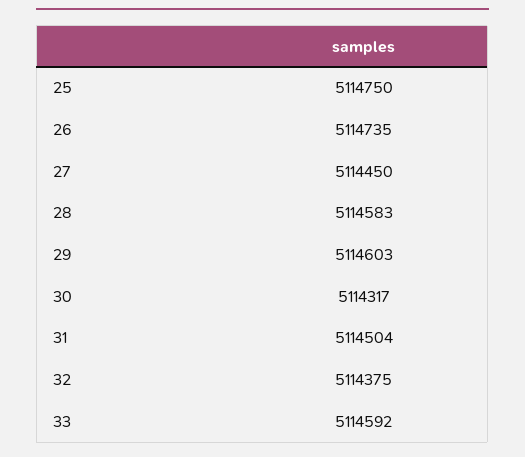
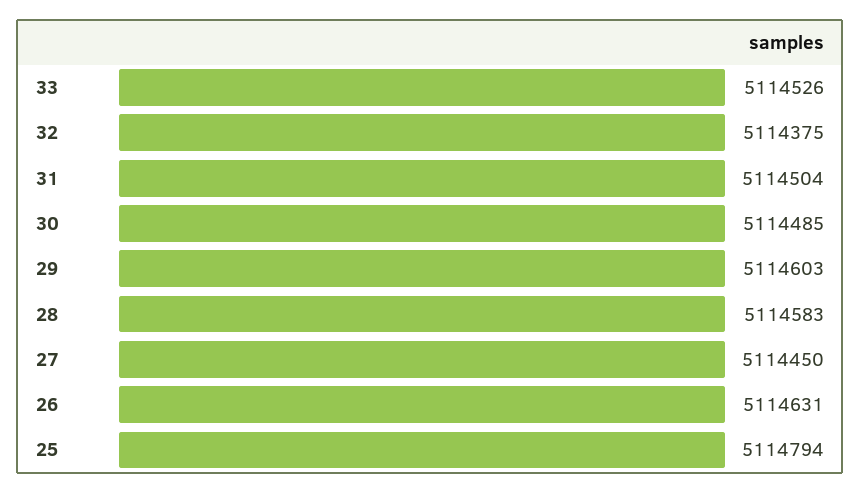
  {
-   "25": 5114750,
+   "25": 5114794,
-   "26": 5114735,
+   "26": 5114631,
    "27": 5114450,
    "28": 5114583,
    "29": 5114603,
-   "30": 5114317,
+   "30": 5114485,
    "31": 5114504,
    "32": 5114375,
-   "33": 5114592
+   "33": 5114526
  }

